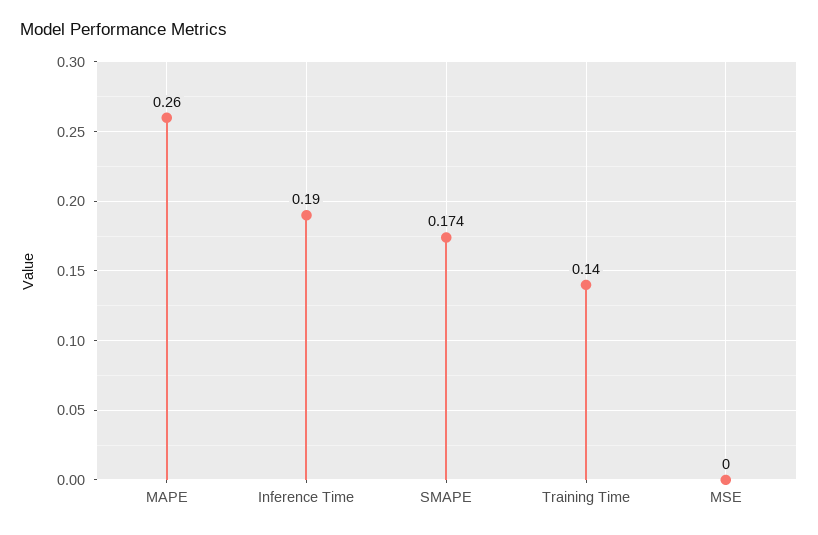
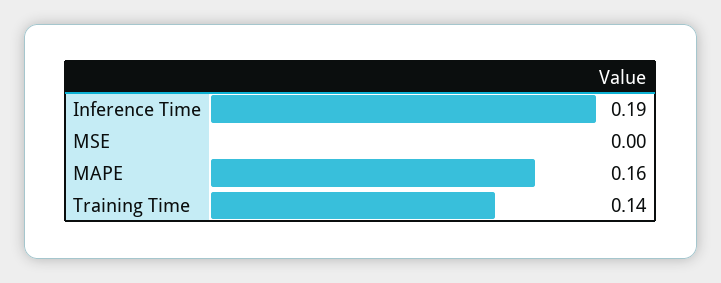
  {
-   "MAPE": 0.26,
+   "MAPE": 0.16,
    "Inference Time": 0.19,
-   "SMAPE": 0.174,
    "Training Time": 0.14,
    "MSE": 0
  }

